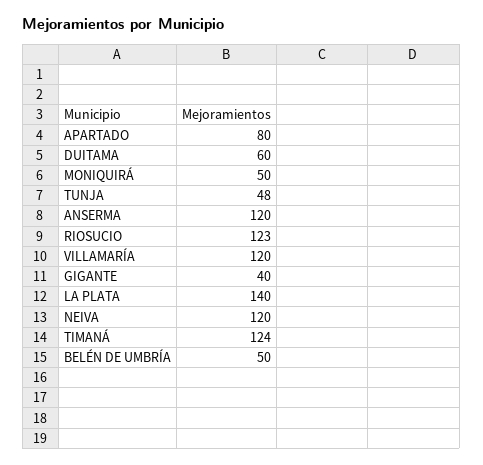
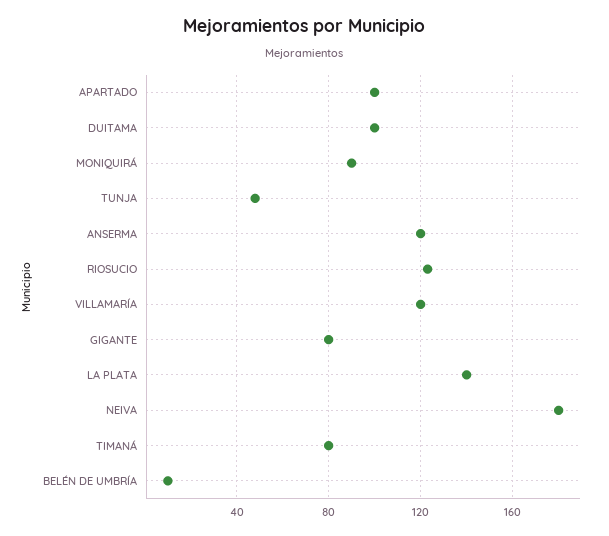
  {
-   "APARTADO": 80,
+   "APARTADO": 100,
-   "DUITAMA": 60,
+   "DUITAMA": 100,
-   "MONIQUIRÁ": 50,
+   "MONIQUIRÁ": 90,
    "TUNJA": 48,
    "ANSERMA": 120,
    "RIOSUCIO": 123,
    "VILLAMARÍA": 120,
-   "GIGANTE": 40,
+   "GIGANTE": 80,
    "LA PLATA": 140,
-   "NEIVA": 120,
+   "NEIVA": 180,
-   "TIMANÁ": 124,
+   "TIMANÁ": 80,
-   "BELÉN DE UMBRÍA": 50
+   "BELÉN DE UMBRÍA": 10
  }

